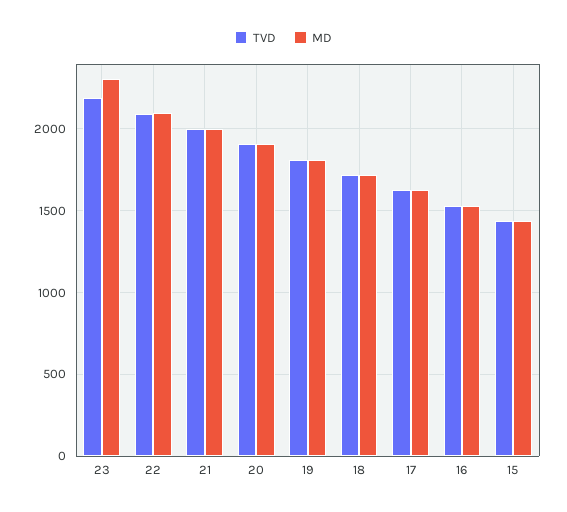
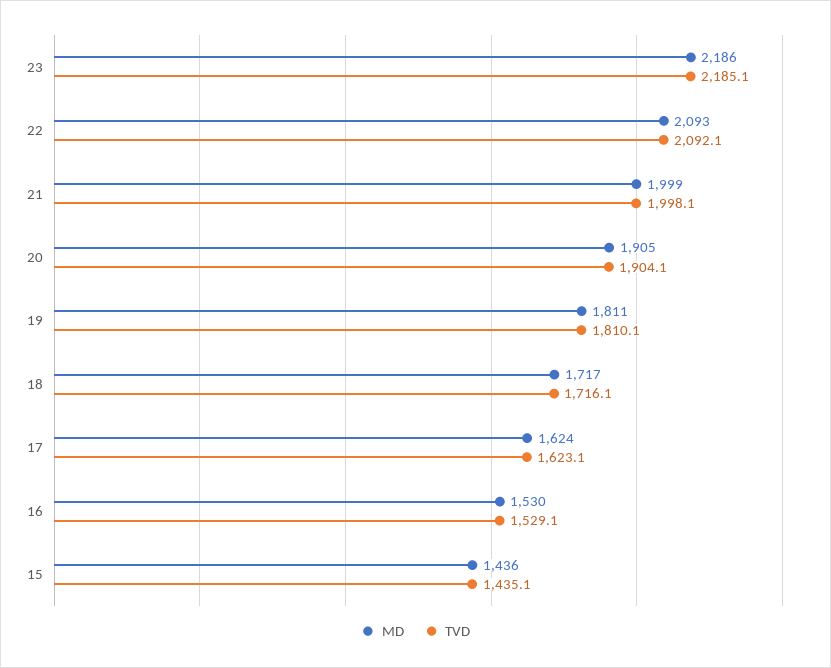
  {
    "TVD": {
      "23": 2185.1,
      "22": 2092.1,
      "21": 1998.1,
      "20": 1904.1,
      "19": 1810.1,
      "18": 1716.1,
      "17": 1623.1,
      "16": 1529.1,
      "15": 1435.1
    },
    "MD": {
-     "23": 2300,
+     "23": 2186,
      "22": 2093,
      "21": 1999,
      "20": 1905,
      "19": 1811,
      "18": 1717,
      "17": 1624,
      "16": 1530,
      "15": 1436
    }
  }

